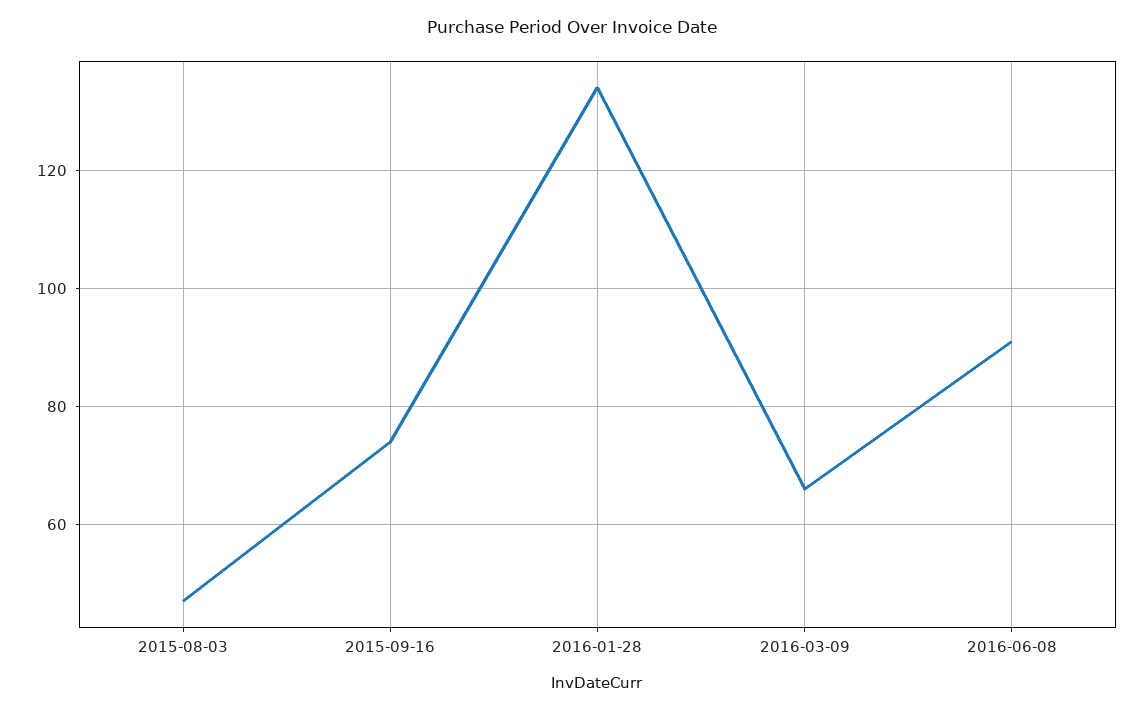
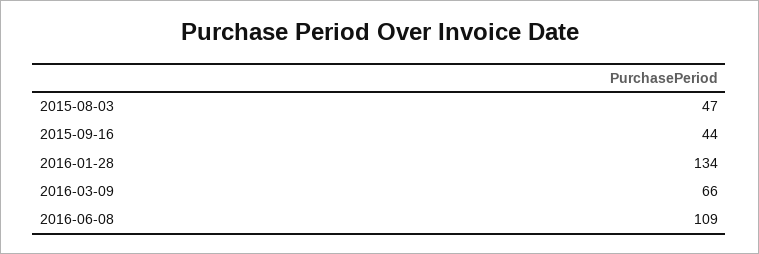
  {
    "2015-08-03": 47,
-   "2015-09-16": 75,
+   "2015-09-16": 44,
    "2016-01-28": 134,
    "2016-03-09": 66,
-   "2016-06-08": 90
+   "2016-06-08": 109
  }

